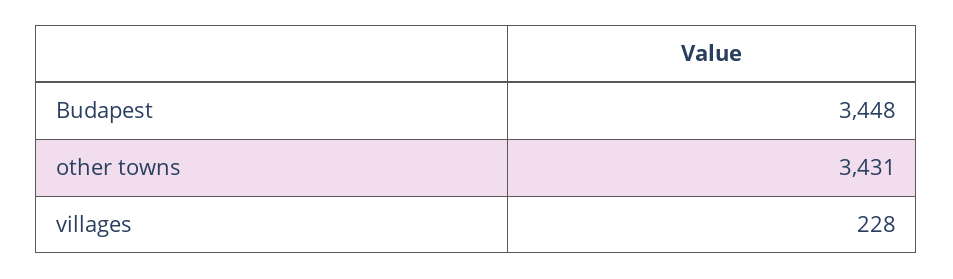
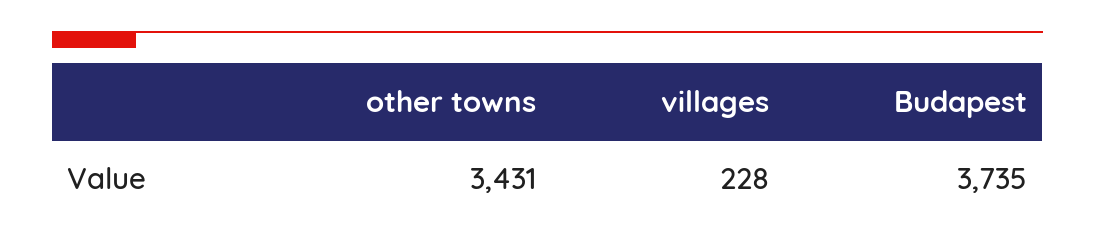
  {
-   "Budapest": 3448,
+   "Budapest": 3735,
    "other towns": 3431,
    "villages": 228
  }

